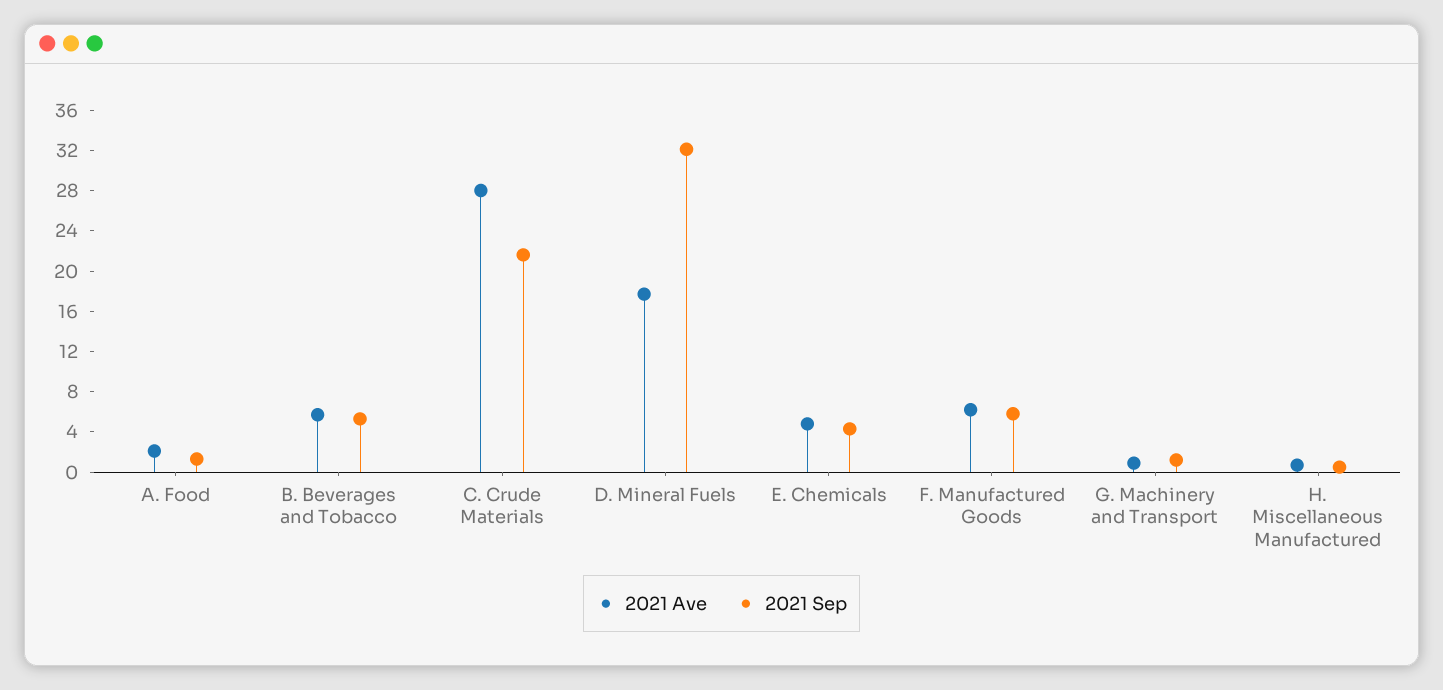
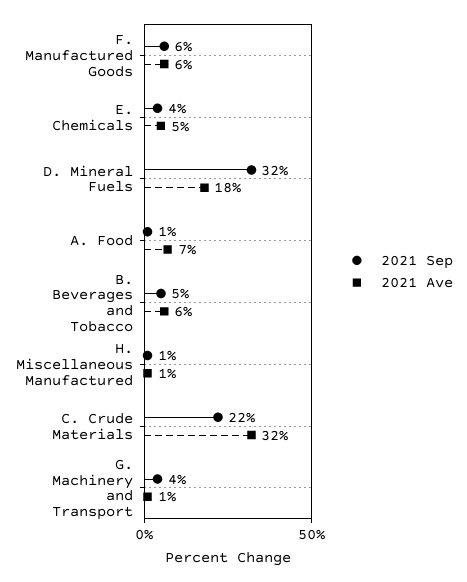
  {
    "2021 Ave": {
-     "A. Food": 2,
+     "A. Food": 7,
      "B. Beverages and Tobacco": 6,
-     "C. Crude Materials": 28,
+     "C. Crude Materials": 32,
      "D. Mineral Fuels": 18,
      "E. Chemicals": 5,
      "F. Manufactured Goods": 6,
      "G. Machinery and Transport": 1,
      "H. Miscellaneous Manufactured": 1
    },
    "2021 Sep": {
      "A. Food": 1,
      "B. Beverages and Tobacco": 5,
      "C. Crude Materials": 22,
      "D. Mineral Fuels": 32,
      "E. Chemicals": 4,
      "F. Manufactured Goods": 6,
-     "G. Machinery and Transport": 1,
+     "G. Machinery and Transport": 4,
      "H. Miscellaneous Manufactured": 1
    }
  }

